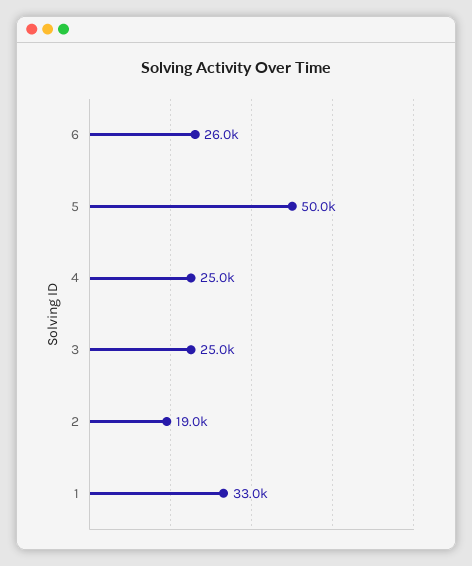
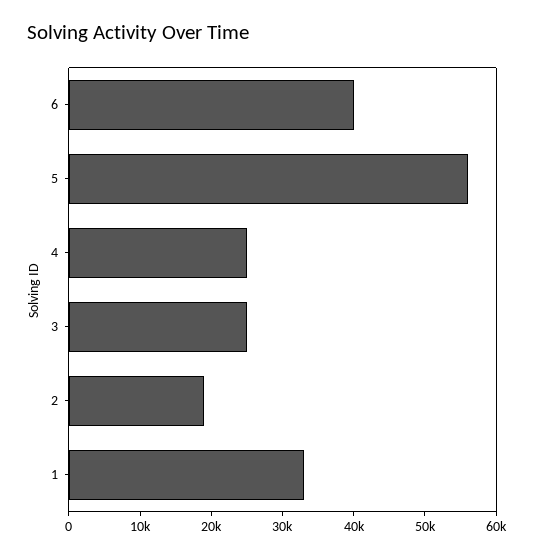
  {
-   "6": 26000,
+   "6": 40000,
-   "5": 50000,
+   "5": 56000,
    "4": 25000,
    "3": 25000,
    "2": 19000,
    "1": 33000
  }

